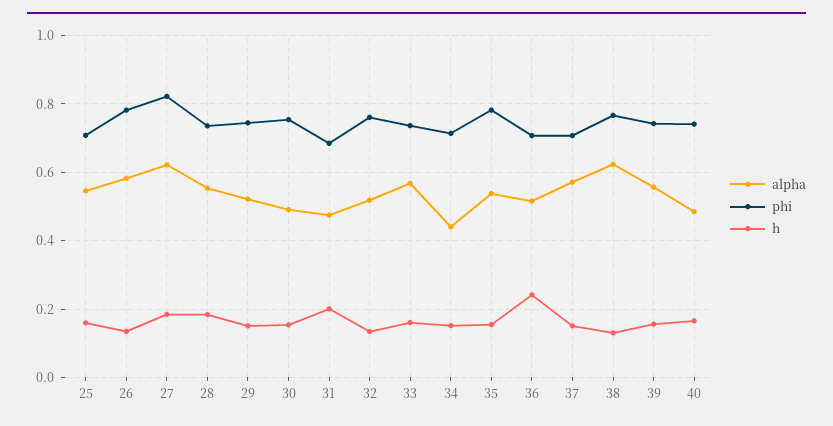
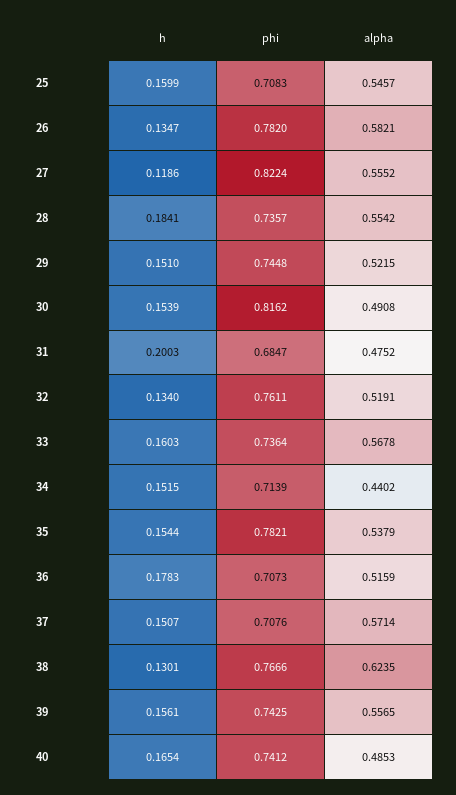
  {
    "alpha": {
      "25": 0.5457,
      "26": 0.5821,
-     "27": 0.62,
+     "27": 0.5552,
      "28": 0.5542,
      "29": 0.5215,
      "30": 0.4908,
      "31": 0.4752,
      "32": 0.5191,
      "33": 0.5678,
      "34": 0.4402,
      "35": 0.5379,
      "36": 0.5159,
      "37": 0.5714,
      "38": 0.6235,
      "39": 0.5565,
      "40": 0.4853
    },
    "phi": {
      "25": 0.7083,
      "26": 0.782,
      "27": 0.8224,
      "28": 0.7357,
      "29": 0.7448,
-     "30": 0.76,
+     "30": 0.8162,
      "31": 0.6847,
      "32": 0.7611,
      "33": 0.7364,
      "34": 0.7139,
      "35": 0.7821,
      "36": 0.7073,
      "37": 0.7076,
      "38": 0.7666,
      "39": 0.7425,
      "40": 0.7412
    },
    "h": {
      "25": 0.1599,
      "26": 0.1347,
-     "27": 0.18,
+     "27": 0.1186,
      "28": 0.1841,
      "29": 0.151,
      "30": 0.1539,
      "31": 0.2003,
      "32": 0.134,
      "33": 0.1603,
      "34": 0.1515,
      "35": 0.1544,
-     "36": 0.24,
+     "36": 0.1783,
      "37": 0.1507,
      "38": 0.1301,
      "39": 0.1561,
      "40": 0.1654
    }
  }

